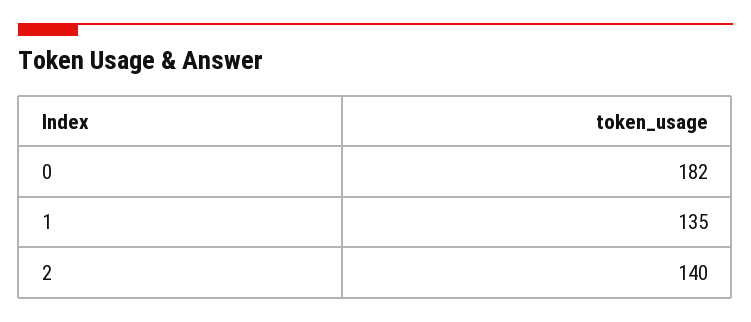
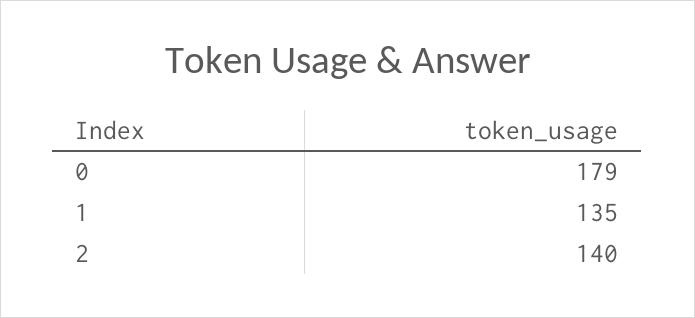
  {
-   "0": 182,
+   "0": 179,
    "1": 135,
    "2": 140
  }

